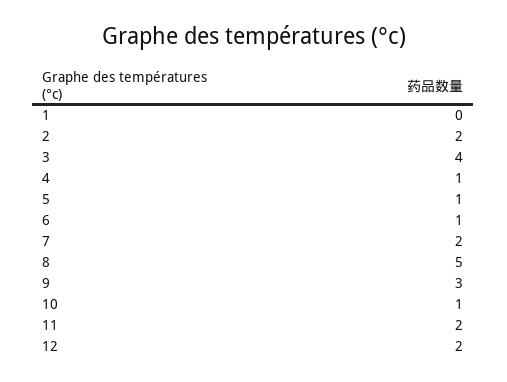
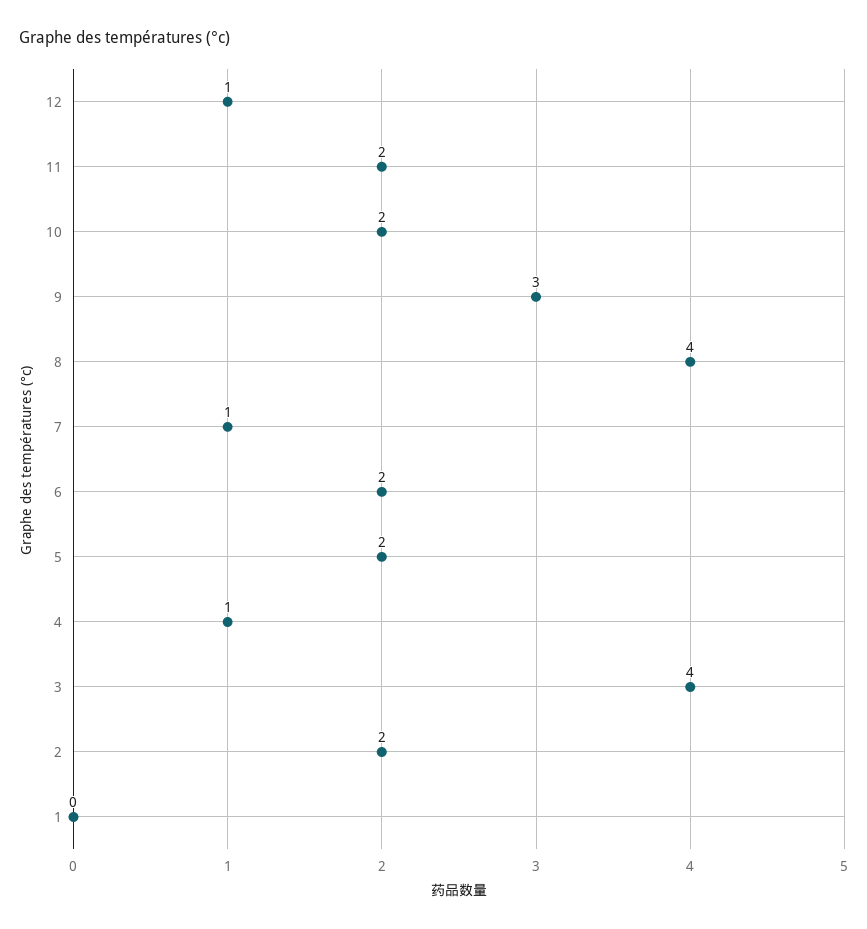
  {
    "1": 0,
    "2": 2,
    "3": 4,
    "4": 1,
-   "5": 1,
+   "5": 2,
-   "6": 1,
+   "6": 2,
-   "7": 2,
+   "7": 1,
-   "8": 5,
+   "8": 4,
    "9": 3,
-   "10": 1,
+   "10": 2,
    "11": 2,
-   "12": 2
+   "12": 1
  }

